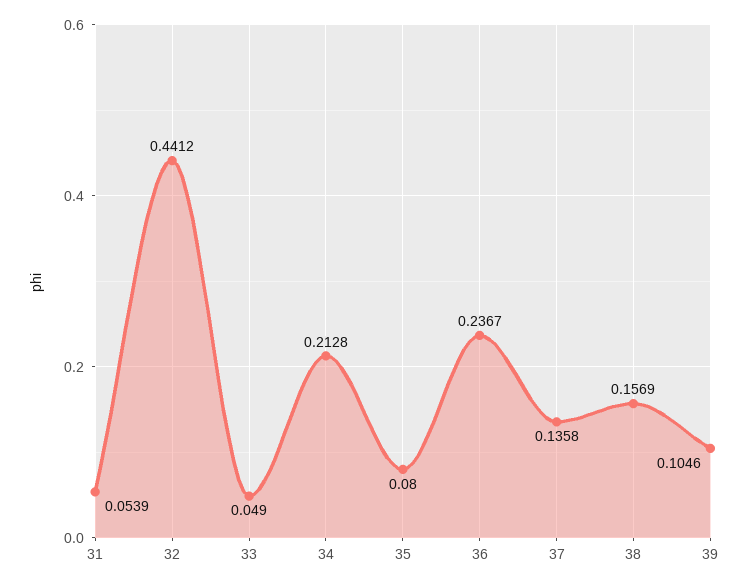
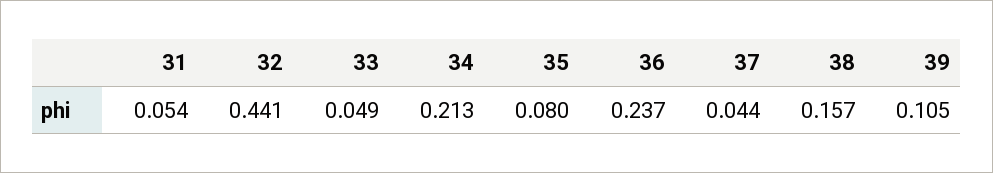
  {
    "31": 0.0539,
    "32": 0.4412,
    "33": 0.049,
    "34": 0.2128,
    "35": 0.08,
    "36": 0.2367,
-   "37": 0.1358,
+   "37": 0.044,
    "38": 0.1569,
    "39": 0.1046
  }

